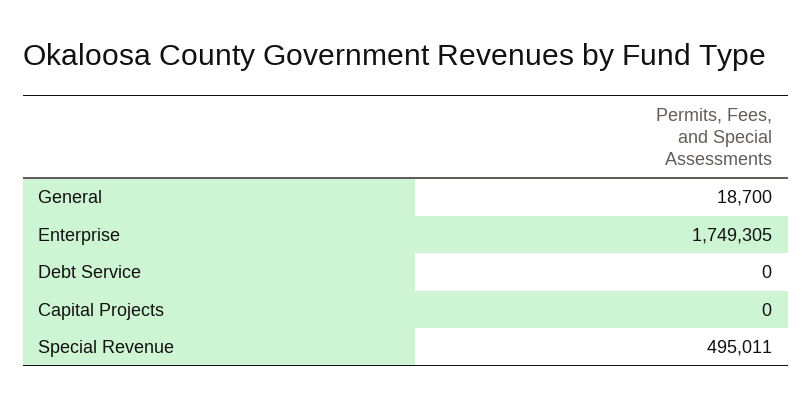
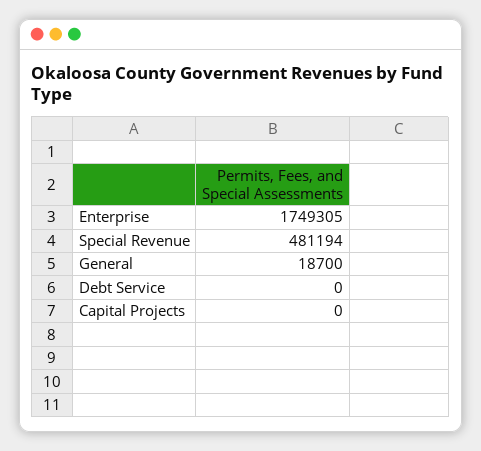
  {
    "General": 18700,
    "Enterprise": 1749305,
    "Debt Service": 0,
    "Capital Projects": 0,
-   "Special Revenue": 495011
+   "Special Revenue": 481194
  }

